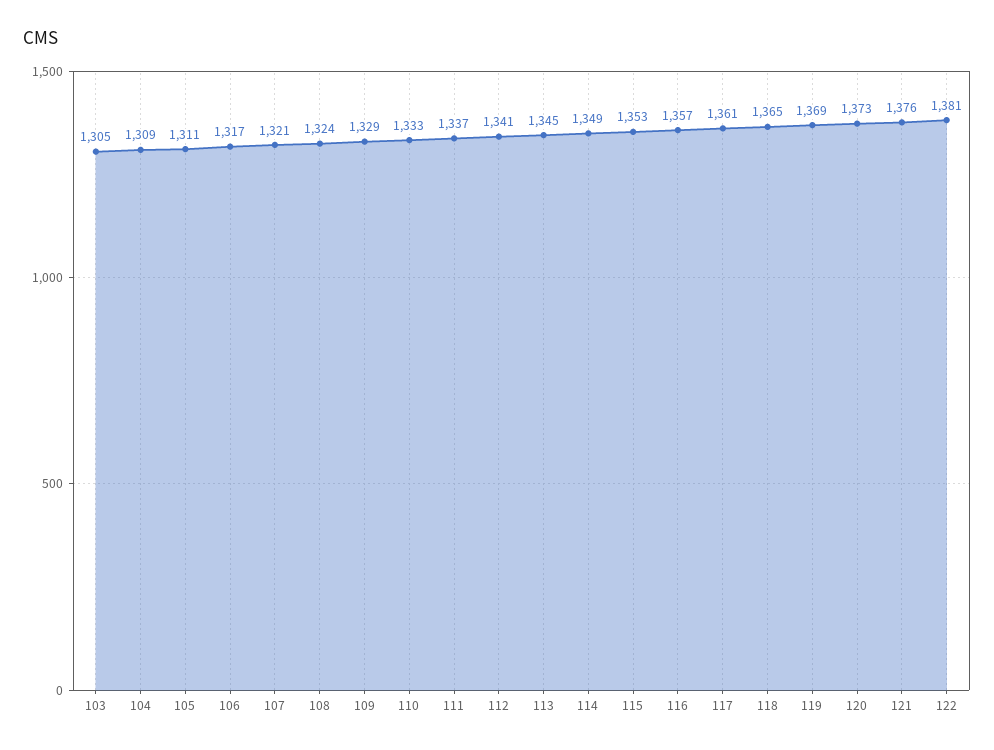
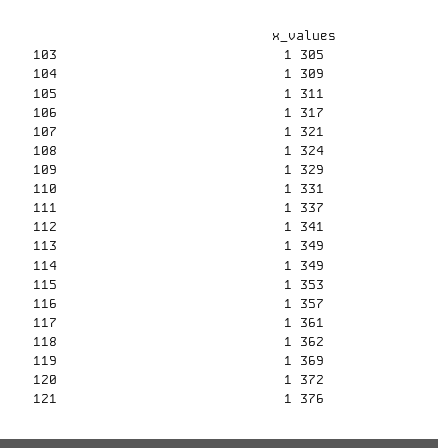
  {
    "103": 1305,
    "104": 1309,
    "105": 1311,
    "106": 1317,
    "107": 1321,
    "108": 1324,
    "109": 1329,
-   "110": 1333,
+   "110": 1331,
    "111": 1337,
    "112": 1341,
-   "113": 1345,
+   "113": 1349,
    "114": 1349,
    "115": 1353,
    "116": 1357,
    "117": 1361,
-   "118": 1365,
+   "118": 1362,
    "119": 1369,
-   "120": 1373,
+   "120": 1372,
-   "121": 1376,
+   "121": 1376
-   "122": 1381
  }

